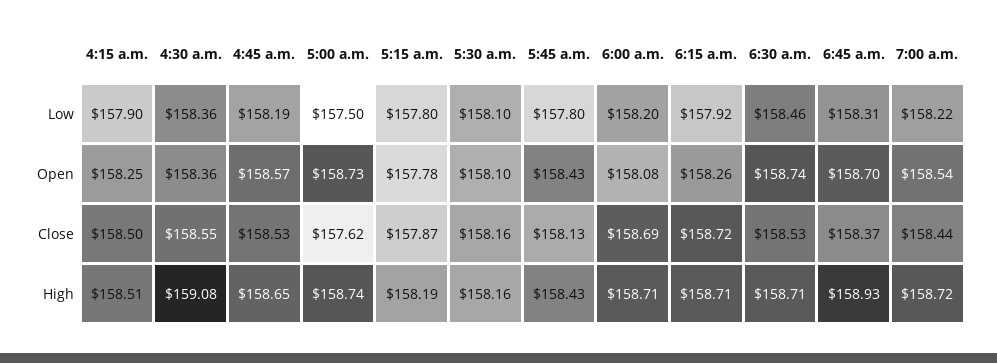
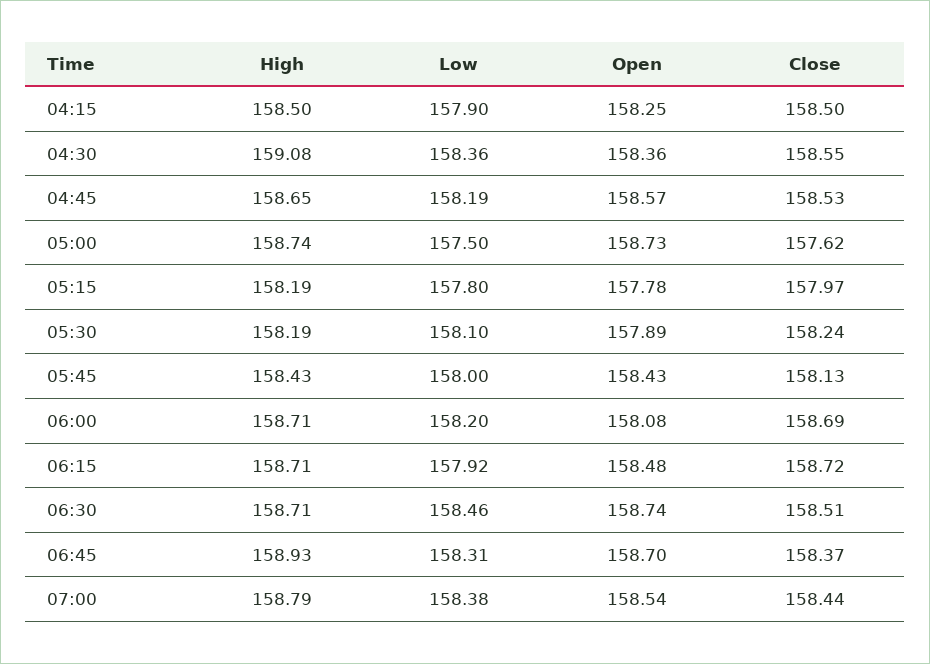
  {
    "4:15 a.m.": {
      "Low": 157.9,
      "Open": 158.25,
      "Close": 158.5,
-     "High": 158.51
+     "High": 158.5
    },
    "4:30 a.m.": {
      "Low": 158.36,
      "Open": 158.36,
      "Close": 158.55,
      "High": 159.08
    },
    "4:45 a.m.": {
      "Low": 158.19,
      "Open": 158.57,
      "Close": 158.53,
      "High": 158.65
    },
    "5:00 a.m.": {
      "Low": 157.5,
      "Open": 158.73,
      "Close": 157.62,
      "High": 158.74
    },
    "5:15 a.m.": {
      "Low": 157.8,
      "Open": 157.78,
-     "Close": 157.87,
+     "Close": 157.97,
      "High": 158.19
    },
    "5:30 a.m.": {
      "Low": 158.1,
-     "Open": 158.1,
+     "Open": 157.89,
-     "Close": 158.16,
+     "Close": 158.24,
-     "High": 158.16
+     "High": 158.19
    },
    "5:45 a.m.": {
-     "Low": 157.8,
+     "Low": 158,
      "Open": 158.43,
      "Close": 158.13,
      "High": 158.43
    },
    "6:00 a.m.": {
      "Low": 158.2,
      "Open": 158.08,
      "Close": 158.69,
      "High": 158.71
    },
    "6:15 a.m.": {
      "Low": 157.92,
-     "Open": 158.26,
+     "Open": 158.48,
      "Close": 158.72,
      "High": 158.71
    },
    "6:30 a.m.": {
      "Low": 158.46,
      "Open": 158.74,
-     "Close": 158.53,
+     "Close": 158.51,
      "High": 158.71
    },
    "6:45 a.m.": {
      "Low": 158.31,
      "Open": 158.7,
      "Close": 158.37,
      "High": 158.93
    },
    "7:00 a.m.": {
-     "Low": 158.22,
+     "Low": 158.38,
      "Open": 158.54,
      "Close": 158.44,
-     "High": 158.72
+     "High": 158.79
    }
  }

